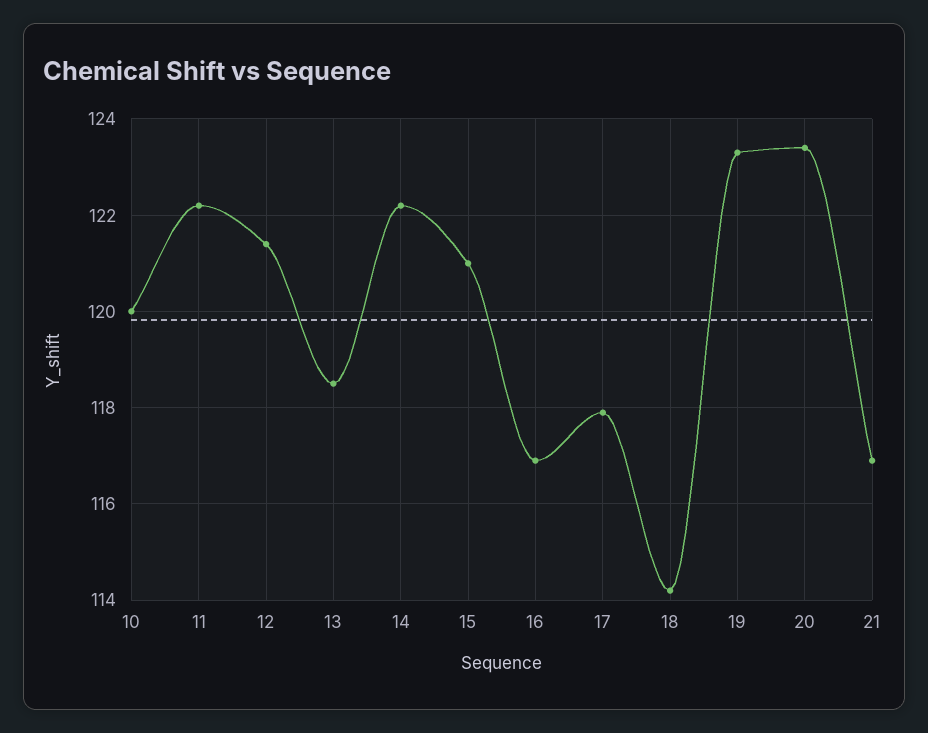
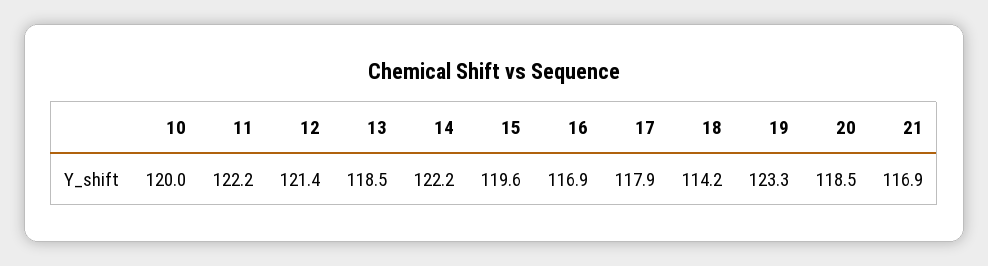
  {
    "10": 120,
    "11": 122.2,
    "12": 121.4,
    "13": 118.5,
    "14": 122.2,
-   "15": 121,
+   "15": 119.6,
    "16": 116.9,
    "17": 117.9,
    "18": 114.2,
    "19": 123.3,
-   "20": 123.5,
+   "20": 118.5,
    "21": 116.9
  }

